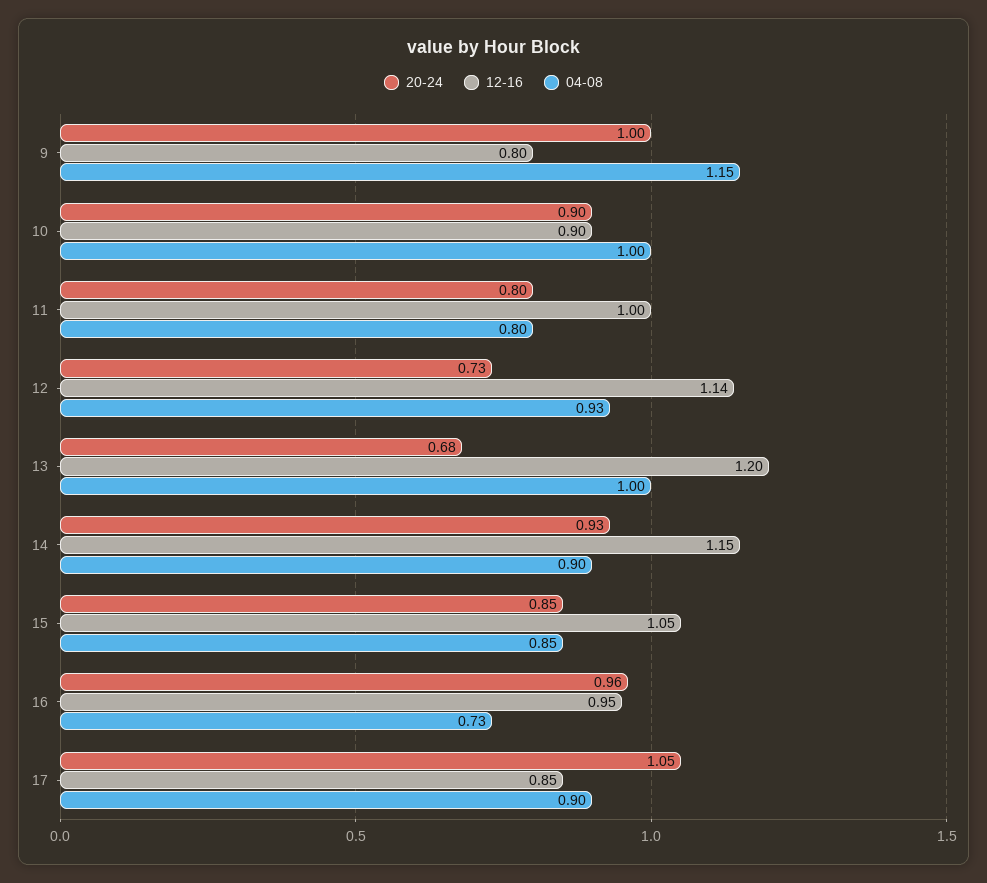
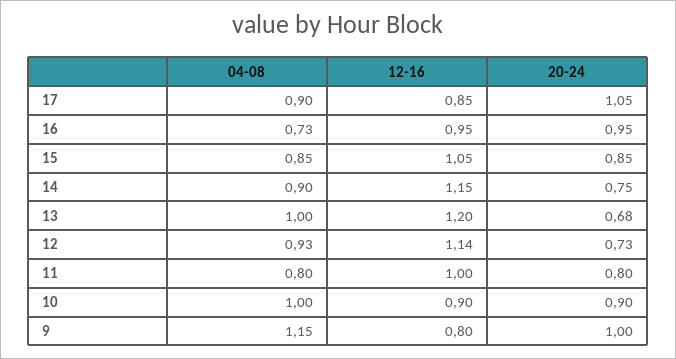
  {
    "20-24": {
      "9": 1,
      "10": 0.9,
      "11": 0.8,
      "12": 0.73,
      "13": 0.68,
-     "14": 0.93,
+     "14": 0.75,
      "15": 0.85,
-     "16": 0.96,
+     "16": 0.95,
      "17": 1.05
    },
    "12-16": {
      "9": 0.8,
      "10": 0.9,
      "11": 1,
      "12": 1.14,
      "13": 1.2,
      "14": 1.15,
      "15": 1.05,
      "16": 0.95,
      "17": 0.85
    },
    "04-08": {
      "9": 1.15,
      "10": 1,
      "11": 0.8,
      "12": 0.93,
      "13": 1,
      "14": 0.9,
      "15": 0.85,
      "16": 0.73,
      "17": 0.9
    }
  }

